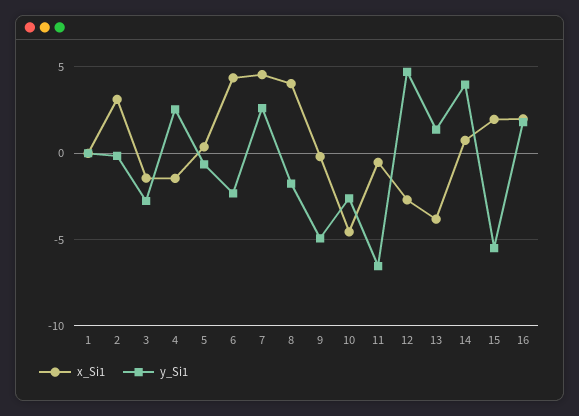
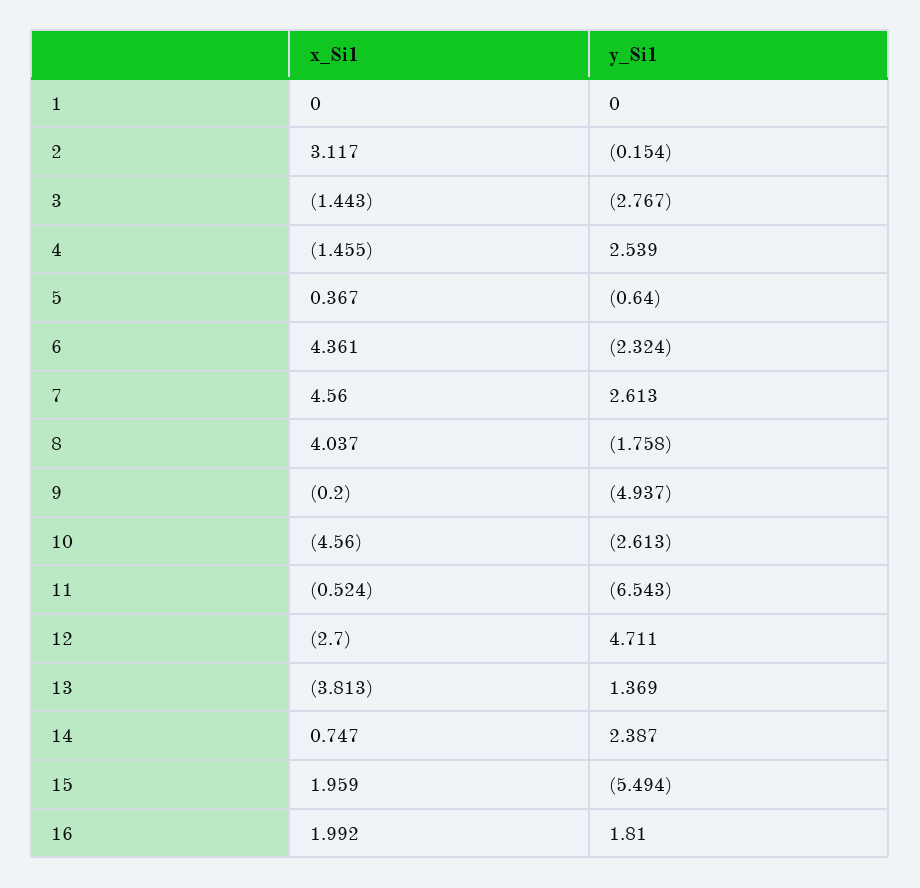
  {
    "x_Si1": {
      "1": 0,
      "2": 3.117,
      "3": -1.443,
      "4": -1.455,
      "5": 0.367,
      "6": 4.361,
      "7": 4.56,
      "8": 4.037,
      "9": -0.2,
      "10": -4.56,
      "11": -0.524,
      "12": -2.7,
      "13": -3.813,
      "14": 0.747,
      "15": 1.959,
      "16": 1.992
    },
    "y_Si1": {
      "1": 0,
      "2": -0.154,
      "3": -2.767,
      "4": 2.539,
      "5": -0.64,
      "6": -2.324,
      "7": 2.613,
      "8": -1.758,
      "9": -4.937,
      "10": -2.613,
      "11": -6.543,
      "12": 4.711,
      "13": 1.369,
-     "14": 4,
+     "14": 2.387,
      "15": -5.494,
      "16": 1.81
    }
  }

